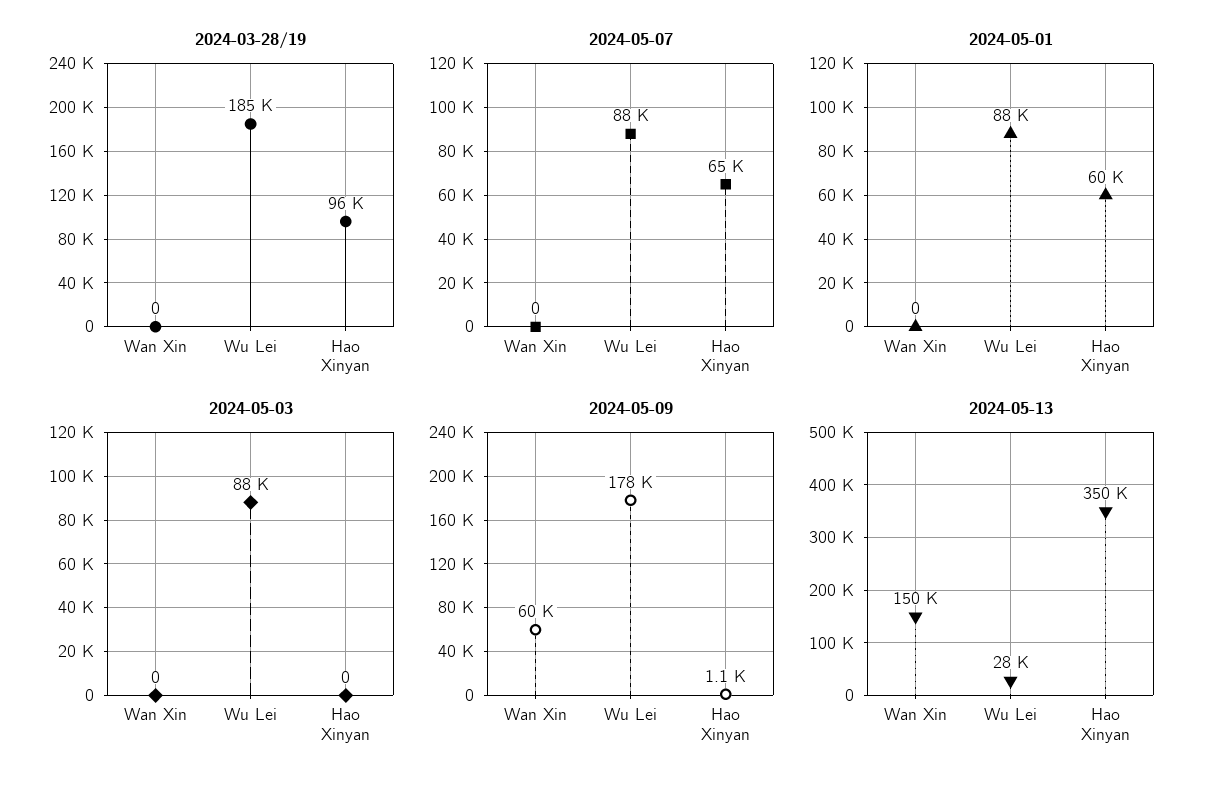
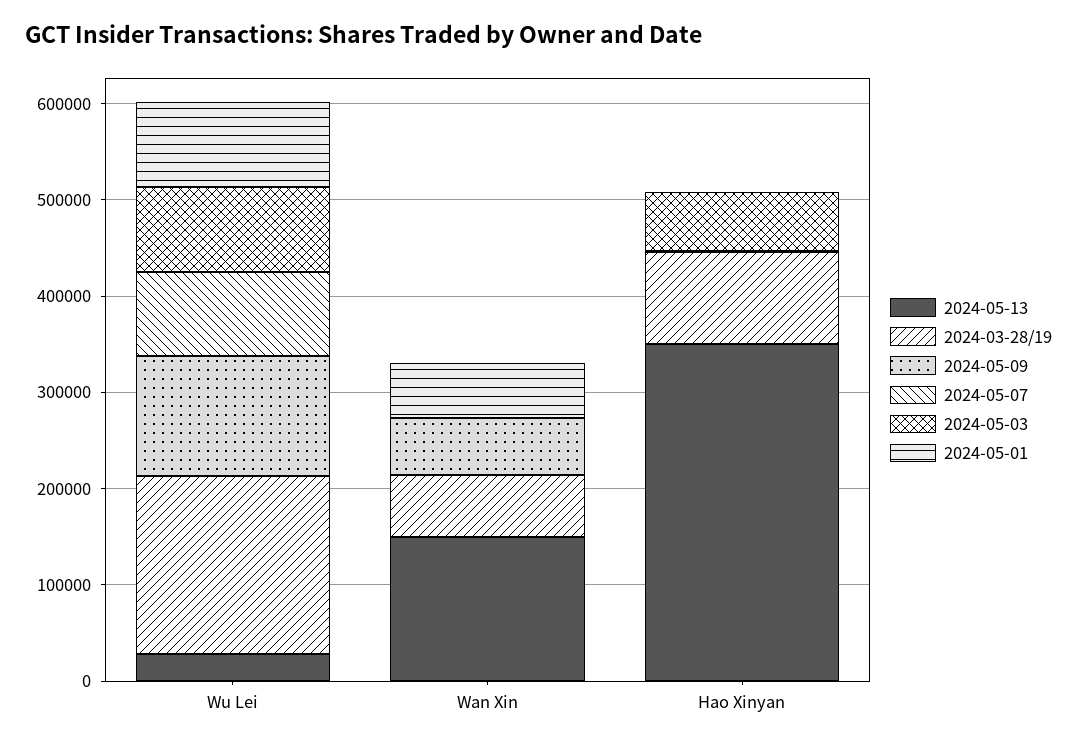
  {
    "2024-03-28/19": {
-     "Wan Xin": 0,
+     "Wan Xin": 60000,
      "Wu Lei": 185000,
      "Hao Xinyan": 96000
    },
    "2024-05-07": {
      "Wan Xin": 0,
      "Wu Lei": 88000,
-     "Hao Xinyan": 65000
+     "Hao Xinyan": 0
    },
    "2024-05-01": {
-     "Wan Xin": 0,
+     "Wan Xin": 60000,
      "Wu Lei": 88000,
-     "Hao Xinyan": 60000
+     "Hao Xinyan": 0
    },
    "2024-05-03": {
      "Wan Xin": 0,
      "Wu Lei": 88000,
-     "Hao Xinyan": 0
+     "Hao Xinyan": 60000
    },
    "2024-05-09": {
      "Wan Xin": 60000,
-     "Wu Lei": 178000,
+     "Wu Lei": 120000,
      "Hao Xinyan": 1100
    },
    "2024-05-13": {
      "Wan Xin": 150000,
      "Wu Lei": 28000,
      "Hao Xinyan": 350000
    }
  }

